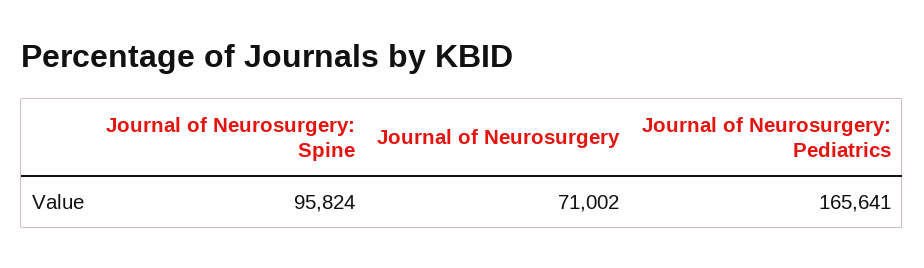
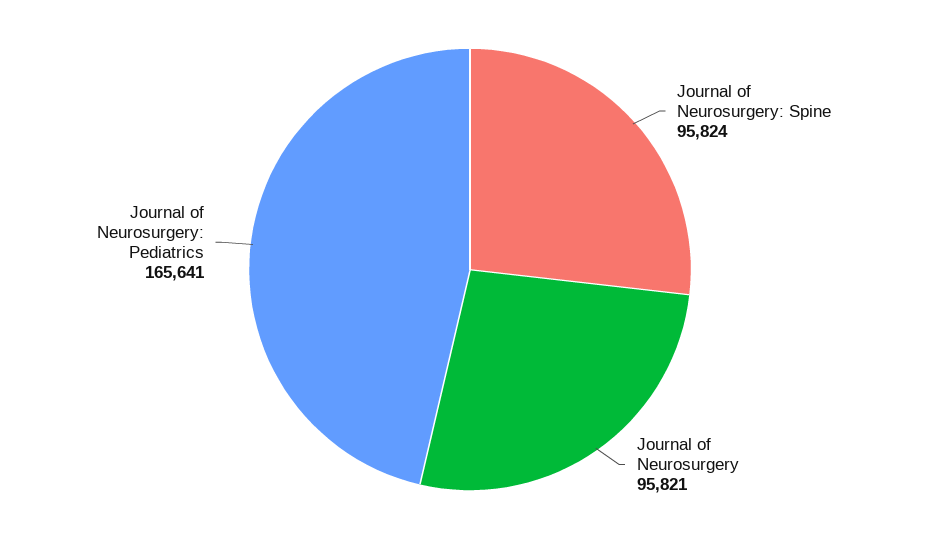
  {
    "Journal of Neurosurgery: Spine": 95824,
-   "Journal of Neurosurgery": 71002,
+   "Journal of Neurosurgery": 95821,
    "Journal of Neurosurgery: Pediatrics": 165641
  }

